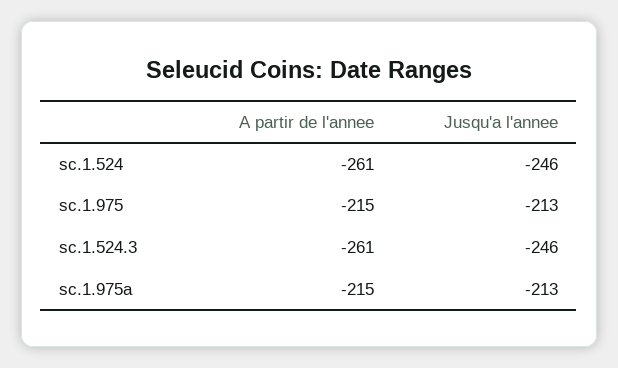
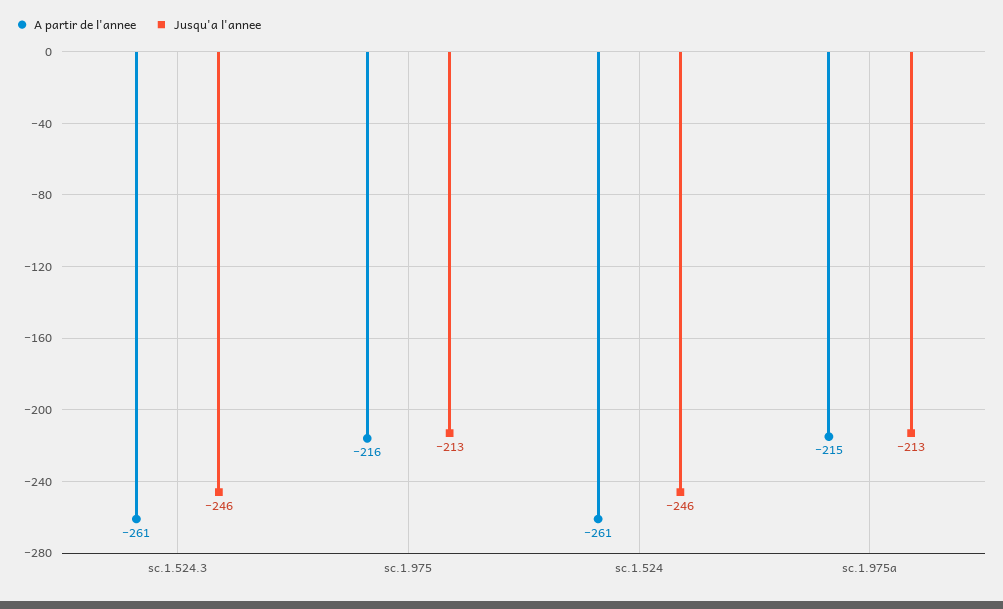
  {
    "A partir de l'annee": {
      "sc.1.524": -261,
-     "sc.1.975": -215,
+     "sc.1.975": -216,
      "sc.1.524.3": -261,
      "sc.1.975a": -215
    },
    "Jusqu'a l'annee": {
      "sc.1.524": -246,
      "sc.1.975": -213,
      "sc.1.524.3": -246,
      "sc.1.975a": -213
    }
  }

